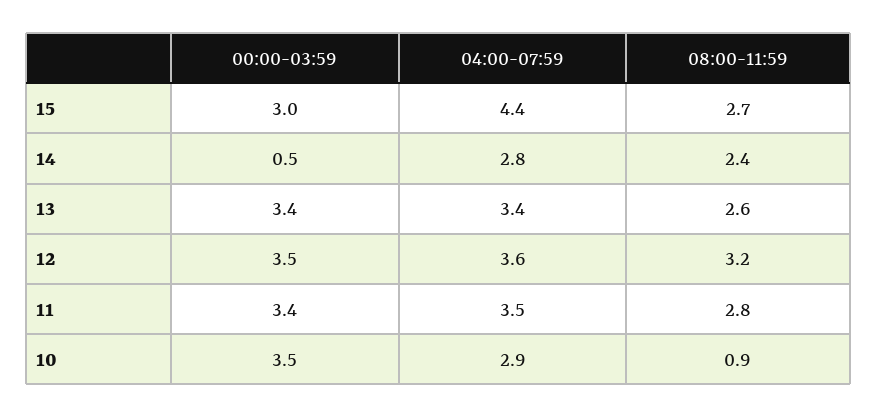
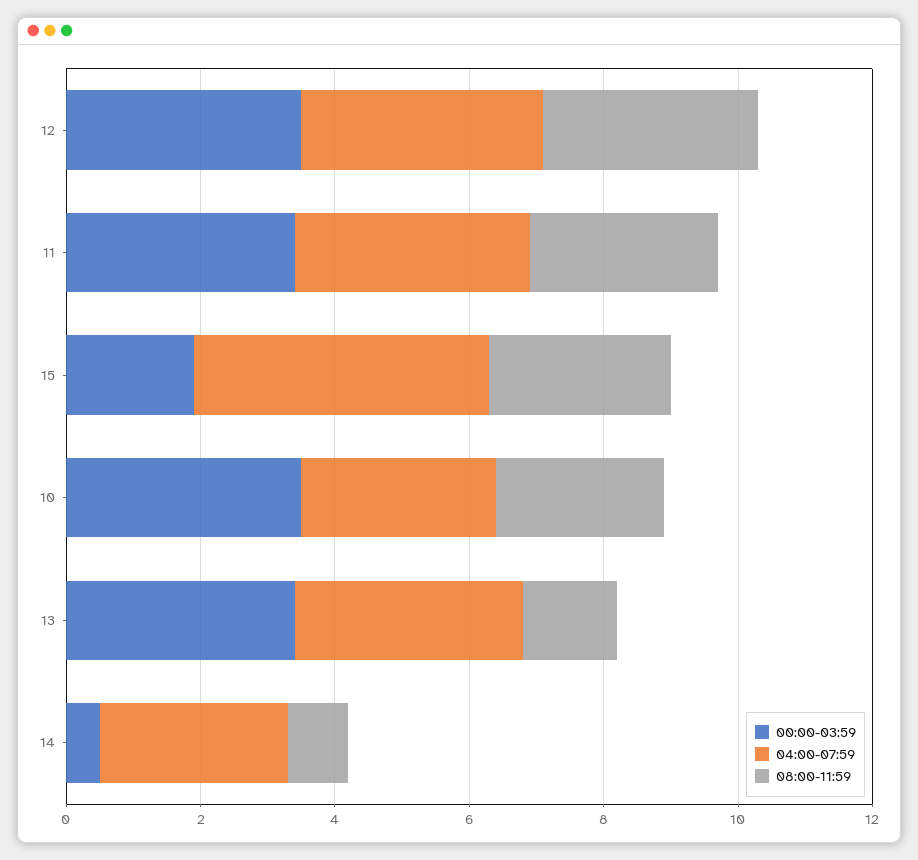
  {
    "00:00-03:59": {
-     "15": 3,
+     "15": 2,
      "14": 0.5,
      "13": 3.4,
      "12": 3.5,
      "11": 3.4,
      "10": 3.5
    },
    "04:00-07:59": {
      "15": 4.4,
      "14": 2.8,
      "13": 3.4,
      "12": 3.6,
      "11": 3.5,
      "10": 2.9
    },
    "08:00-11:59": {
      "15": 2.7,
-     "14": 2.4,
+     "14": 1,
-     "13": 2.6,
+     "13": 1.5,
      "12": 3.2,
      "11": 2.8,
-     "10": 0.9
+     "10": 2.5
    }
  }

